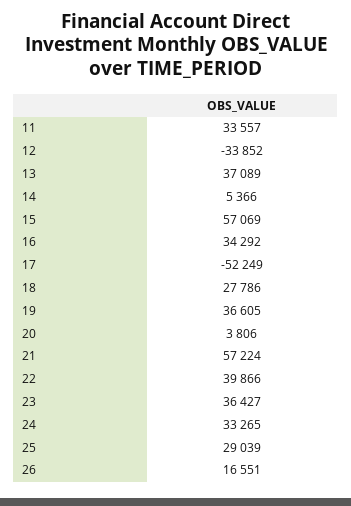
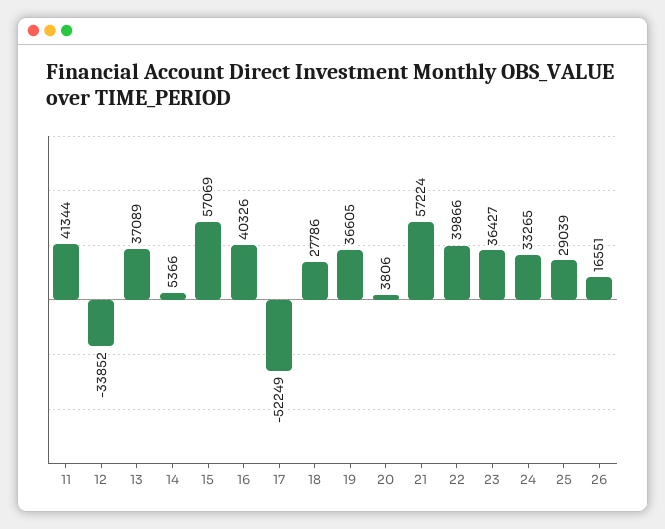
  {
-   "11": 33557,
+   "11": 41344,
    "12": -33852,
    "13": 37089,
    "14": 5366,
    "15": 57069,
-   "16": 34292,
+   "16": 40326,
    "17": -52249,
    "18": 27786,
    "19": 36605,
    "20": 3806,
    "21": 57224,
    "22": 39866,
    "23": 36427,
    "24": 33265,
    "25": 29039,
    "26": 16551
  }

